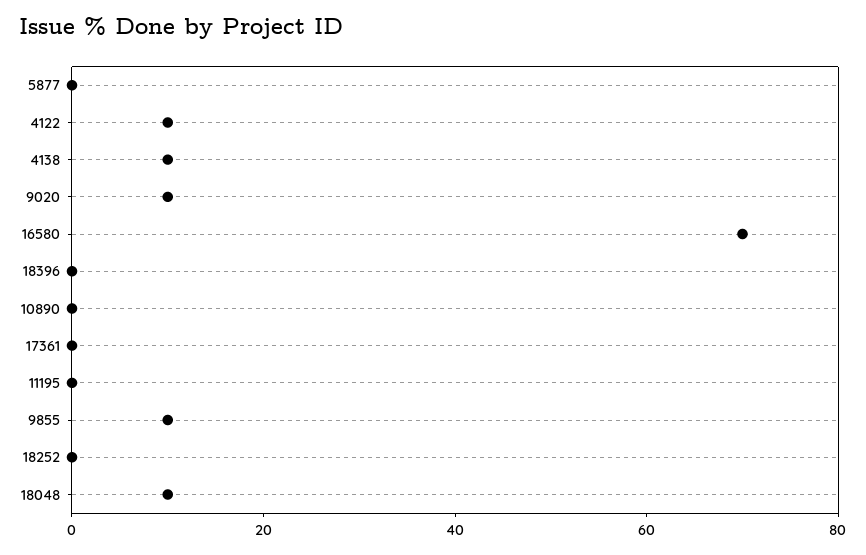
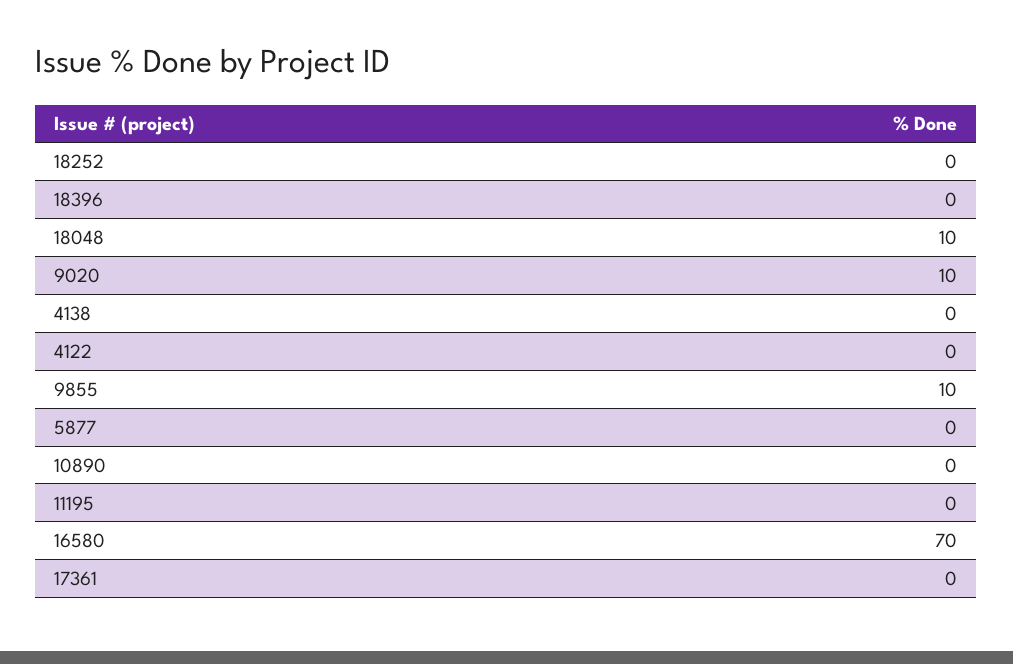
  {
    "5877": 0,
-   "4122": 10,
+   "4122": 0,
-   "4138": 10,
+   "4138": 0,
    "9020": 10,
    "16580": 70,
    "18396": 0,
    "10890": 0,
    "17361": 0,
    "11195": 0,
    "9855": 10,
    "18252": 0,
    "18048": 10
  }

